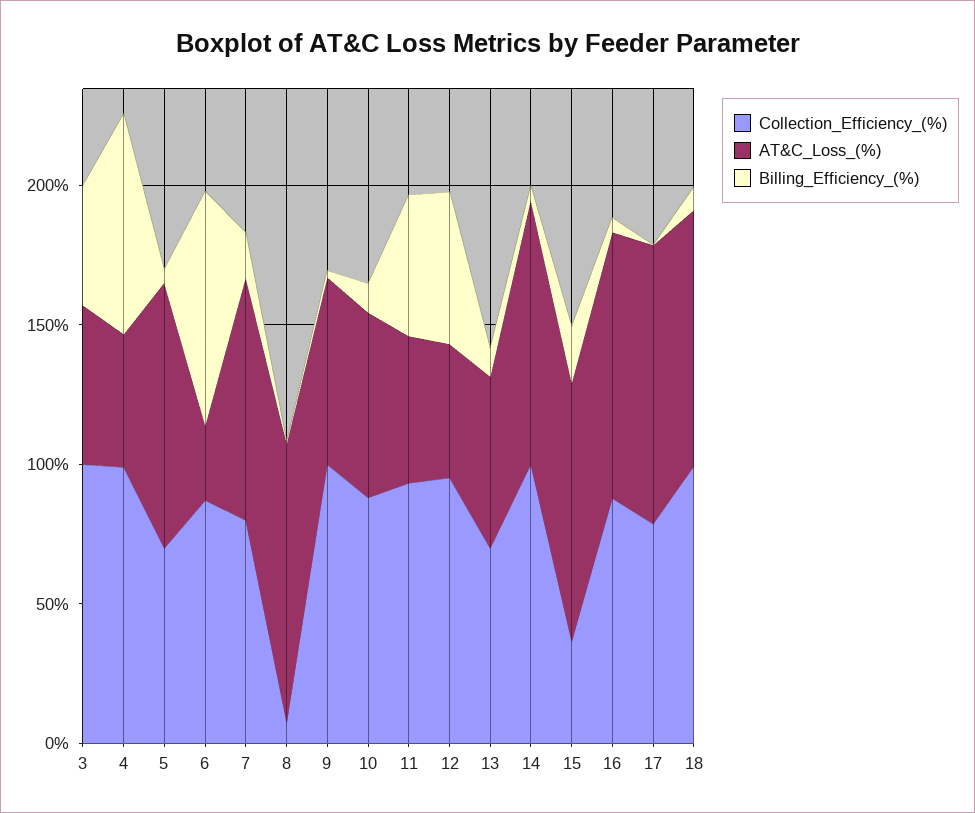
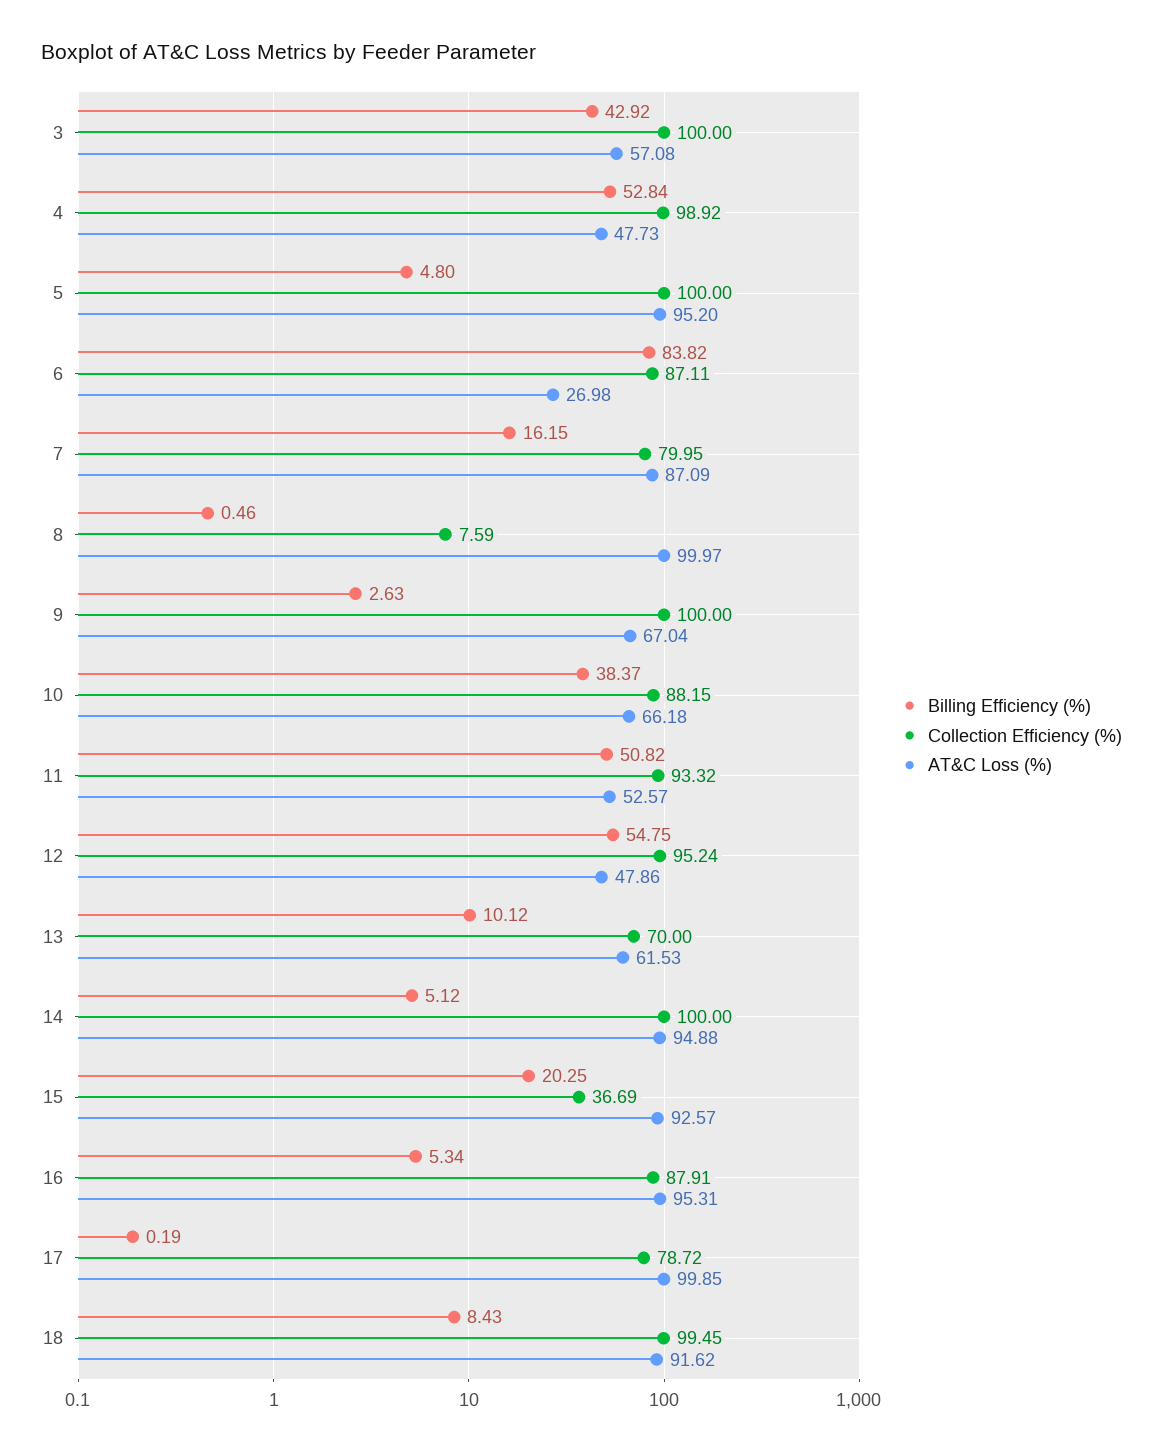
  {
    "Collection_Efficiency_(%)": {
      "3": 100,
      "4": 98.92,
-     "5": 70,
+     "5": 100,
      "6": 87.11,
      "7": 79.95,
      "8": 7.59,
      "9": 100,
      "10": 88.15,
      "11": 93.32,
      "12": 95.24,
      "13": 70,
      "14": 100,
      "15": 36.69,
      "16": 87.91,
      "17": 78.72,
      "18": 99.45
    },
    "AT&C_Loss_(%)": {
      "3": 57.08,
      "4": 47.73,
      "5": 95.2,
      "6": 26.98,
      "7": 87.09,
      "8": 99.97,
      "9": 67.04,
      "10": 66.18,
      "11": 52.57,
      "12": 47.86,
      "13": 61.53,
      "14": 94.88,
      "15": 92.57,
      "16": 95.31,
      "17": 99.85,
      "18": 91.62
    },
    "Billing_Efficiency_(%)": {
      "3": 42.92,
-     "4": 80,
+     "4": 52.84,
      "5": 4.8,
      "6": 83.82,
      "7": 16.15,
      "8": 0.46,
      "9": 2.63,
-     "10": 10,
+     "10": 38.37,
      "11": 50.82,
      "12": 54.75,
      "13": 10.12,
      "14": 5.12,
      "15": 20.25,
      "16": 5.34,
      "17": 0.19,
      "18": 8.43
    }
  }

